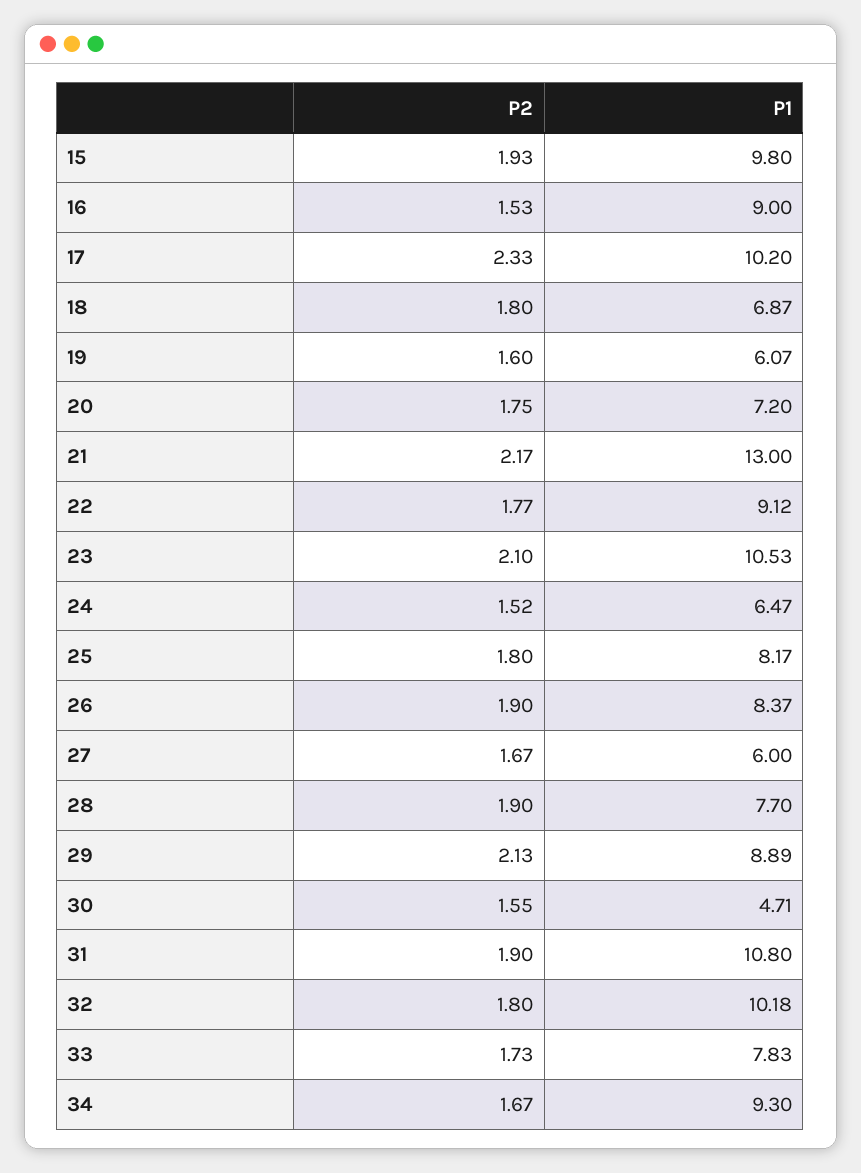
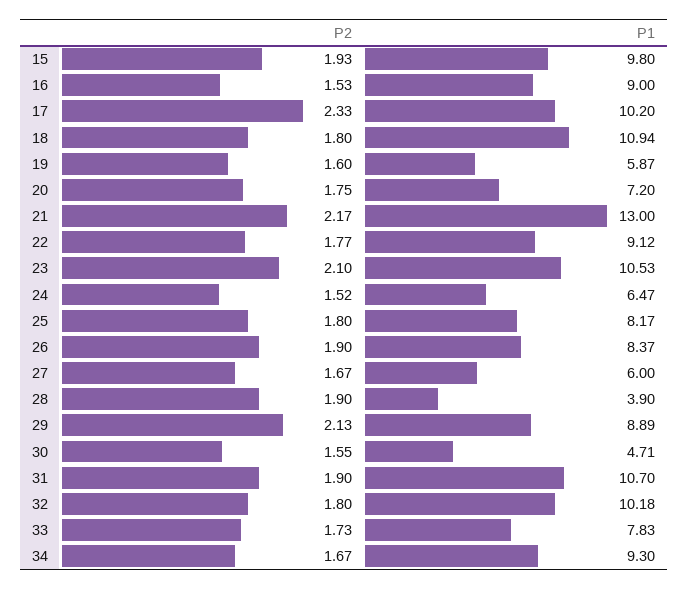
  {
    "P2": {
      "15": 1.93,
      "16": 1.53,
      "17": 2.33,
      "18": 1.8,
      "19": 1.6,
      "20": 1.75,
      "21": 2.17,
      "22": 1.77,
      "23": 2.1,
      "24": 1.52,
      "25": 1.8,
      "26": 1.9,
      "27": 1.67,
      "28": 1.9,
      "29": 2.13,
      "30": 1.55,
      "31": 1.9,
      "32": 1.8,
      "33": 1.73,
      "34": 1.67
    },
    "P1": {
      "15": 9.8,
      "16": 9,
      "17": 10.2,
-     "18": 6.87,
+     "18": 10.94,
-     "19": 6.07,
+     "19": 5.87,
      "20": 7.2,
      "21": 13,
      "22": 9.12,
      "23": 10.53,
      "24": 6.47,
      "25": 8.17,
      "26": 8.37,
      "27": 6,
-     "28": 7.7,
+     "28": 3.9,
      "29": 8.89,
      "30": 4.71,
-     "31": 10.8,
+     "31": 10.7,
      "32": 10.18,
      "33": 7.83,
      "34": 9.3
    }
  }

